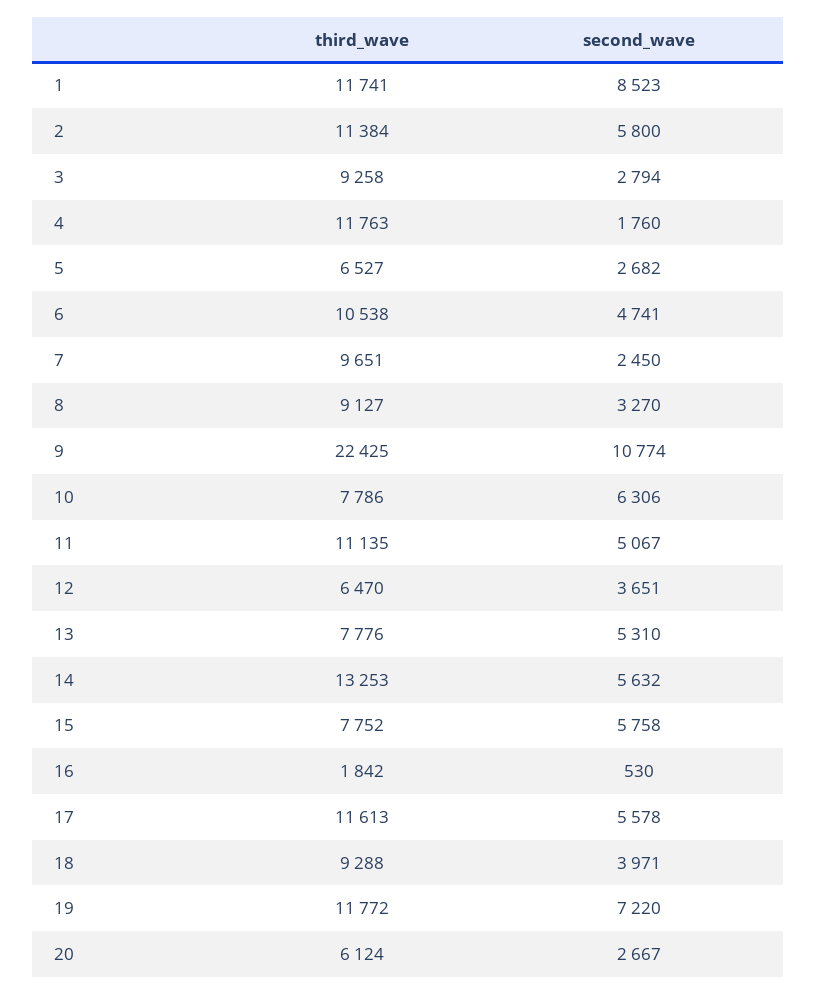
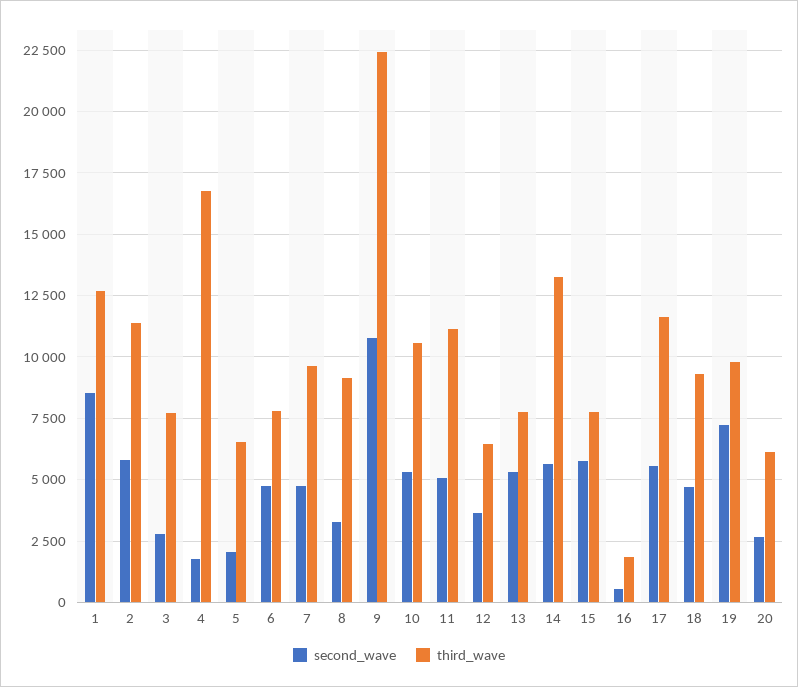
  {
    "third_wave": {
-     "1": 11741,
+     "1": 12750,
      "2": 11384,
-     "3": 9258,
+     "3": 7750,
-     "4": 11763,
+     "4": 16750,
      "5": 6527,
-     "6": 10538,
+     "6": 7750,
      "7": 9651,
      "8": 9127,
      "9": 22425,
-     "10": 7786,
+     "10": 10500,
      "11": 11135,
      "12": 6470,
      "13": 7776,
      "14": 13253,
      "15": 7752,
      "16": 1842,
      "17": 11613,
      "18": 9288,
-     "19": 11772,
+     "19": 9750,
      "20": 6124
    },
    "second_wave": {
      "1": 8523,
      "2": 5800,
      "3": 2794,
      "4": 1760,
-     "5": 2682,
+     "5": 2000,
      "6": 4741,
-     "7": 2450,
+     "7": 4750,
      "8": 3270,
      "9": 10774,
-     "10": 6306,
+     "10": 5250,
      "11": 5067,
      "12": 3651,
      "13": 5310,
      "14": 5632,
      "15": 5758,
      "16": 530,
      "17": 5578,
-     "18": 3971,
+     "18": 4750,
      "19": 7220,
      "20": 2667
    }
  }

